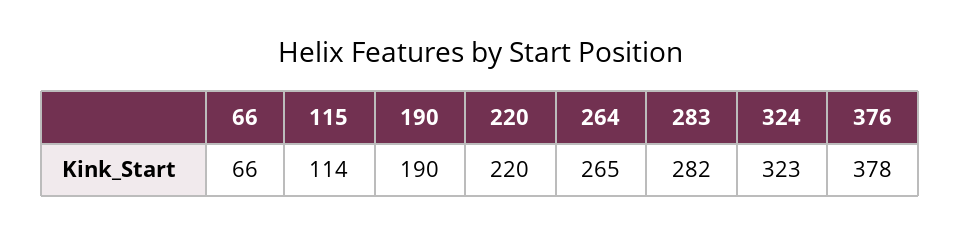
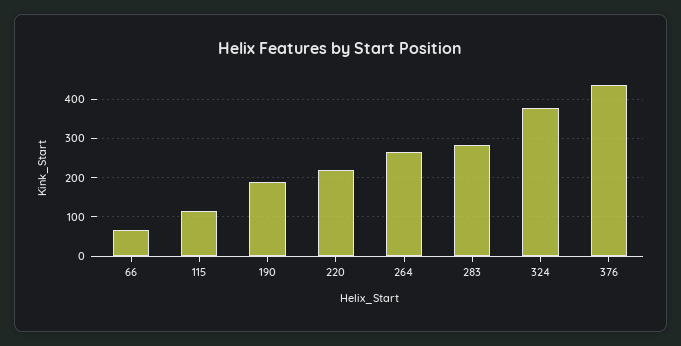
  {
    "66": 66,
    "115": 114,
    "190": 190,
    "220": 220,
    "264": 265,
    "283": 282,
-   "324": 323,
+   "324": 380,
-   "376": 378
+   "376": 440
  }

